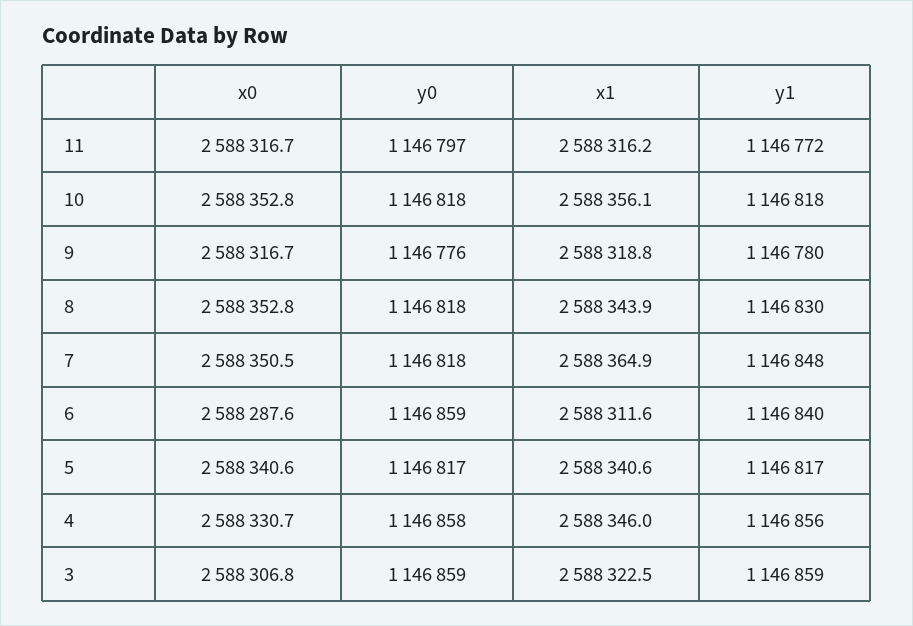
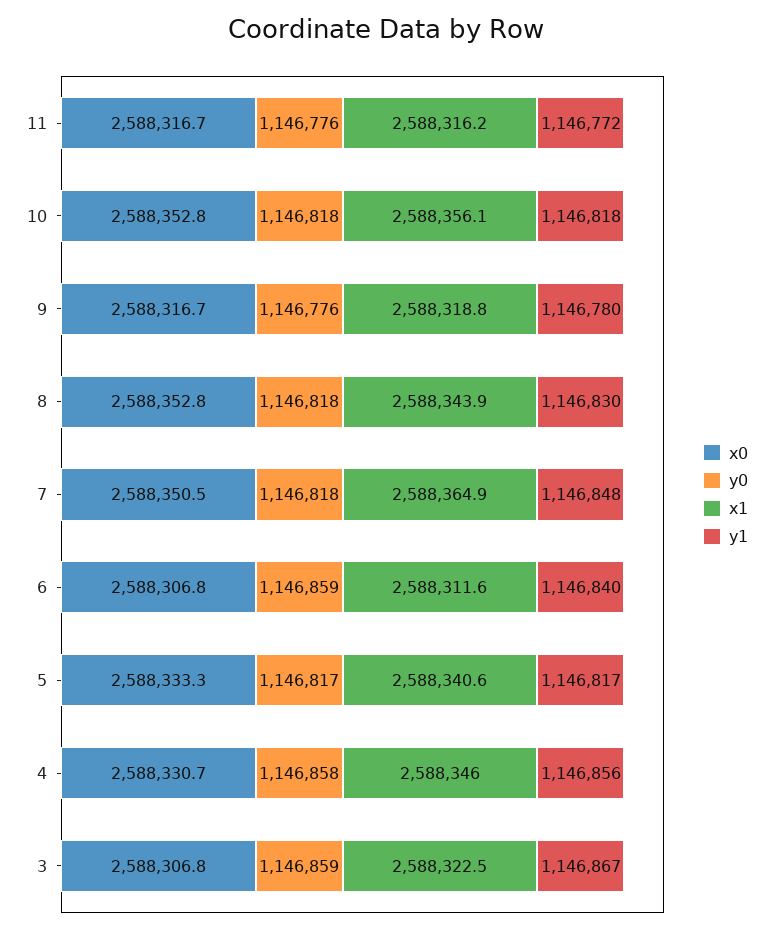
  {
    "x0": {
      "11": 2588316.7,
      "10": 2588352.8,
      "9": 2588316.7,
      "8": 2588352.8,
      "7": 2588350.5,
-     "6": 2588287.6,
+     "6": 2588306.8,
-     "5": 2588340.6,
+     "5": 2588333.3,
      "4": 2588330.7,
      "3": 2588306.8
    },
    "y0": {
-     "11": 1146797,
+     "11": 1146776,
      "10": 1146818,
      "9": 1146776,
      "8": 1146818,
      "7": 1146818,
      "6": 1146859,
      "5": 1146817,
      "4": 1146858,
      "3": 1146859
    },
    "x1": {
      "11": 2588316.2,
      "10": 2588356.1,
      "9": 2588318.8,
      "8": 2588343.9,
      "7": 2588364.9,
      "6": 2588311.6,
      "5": 2588340.6,
      "4": 2588346,
      "3": 2588322.5
    },
    "y1": {
      "11": 1146772,
      "10": 1146818,
      "9": 1146780,
      "8": 1146830,
      "7": 1146848,
      "6": 1146840,
      "5": 1146817,
      "4": 1146856,
-     "3": 1146859
+     "3": 1146867
    }
  }

